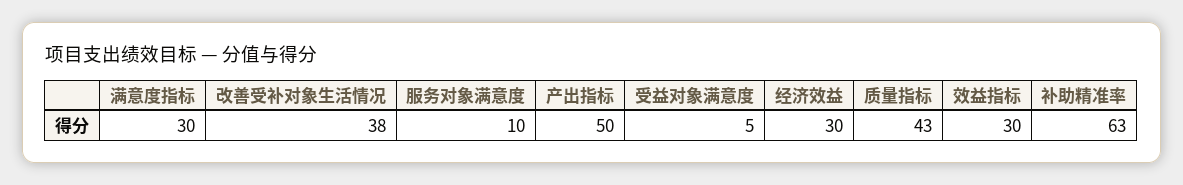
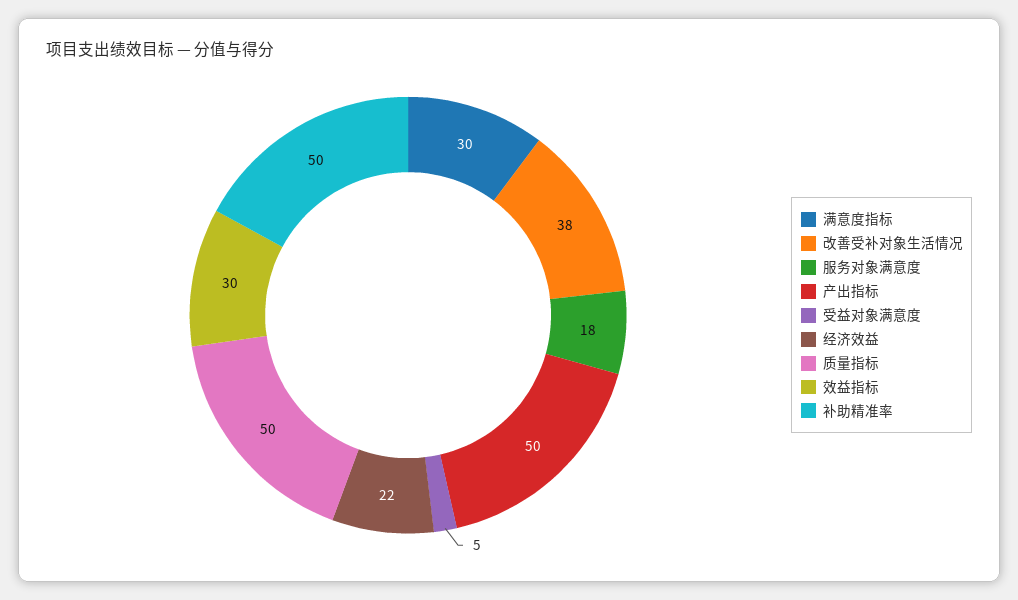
  {
    "满意度指标": 30,
    "改善受补对象生活情况": 38,
-   "服务对象满意度": 10,
+   "服务对象满意度": 18,
    "产出指标": 50,
    "受益对象满意度": 5,
-   "经济效益": 30,
+   "经济效益": 22,
-   "质量指标": 43,
+   "质量指标": 50,
    "效益指标": 30,
-   "补助精准率": 63
+   "补助精准率": 50
  }

